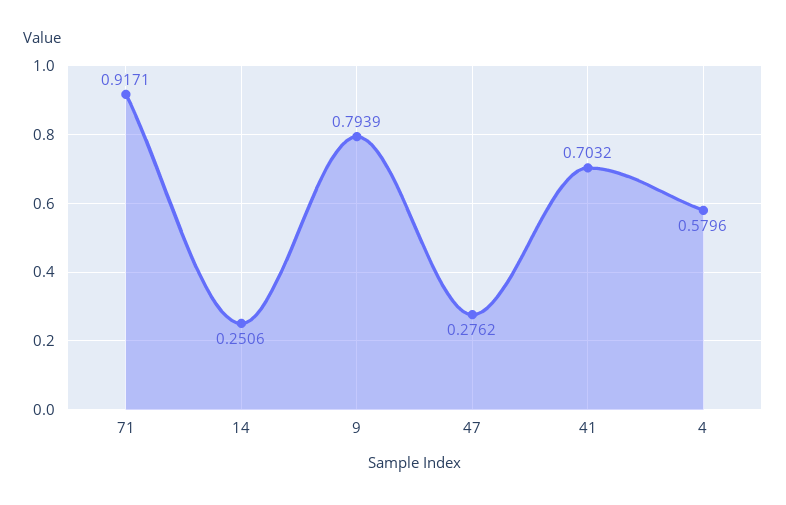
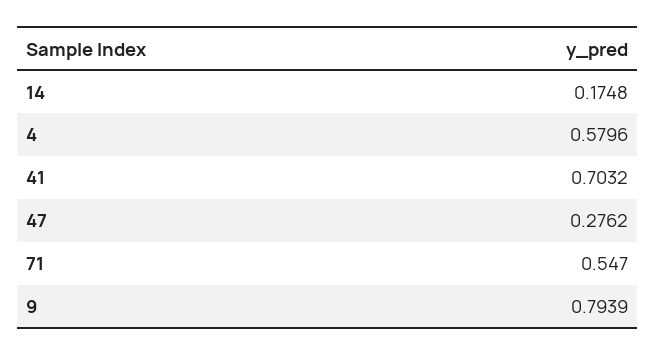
  {
-   "71": 0.9171,
+   "71": 0.547,
-   "14": 0.2506,
+   "14": 0.1748,
    "9": 0.7939,
    "47": 0.2762,
    "41": 0.7032,
    "4": 0.5796
  }

